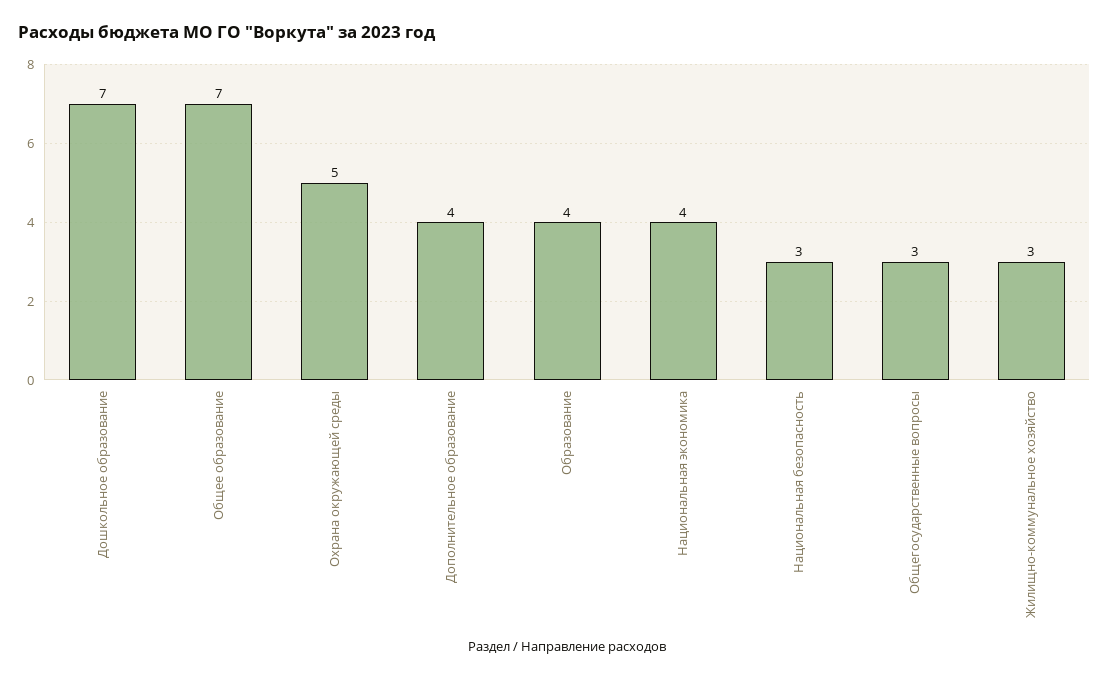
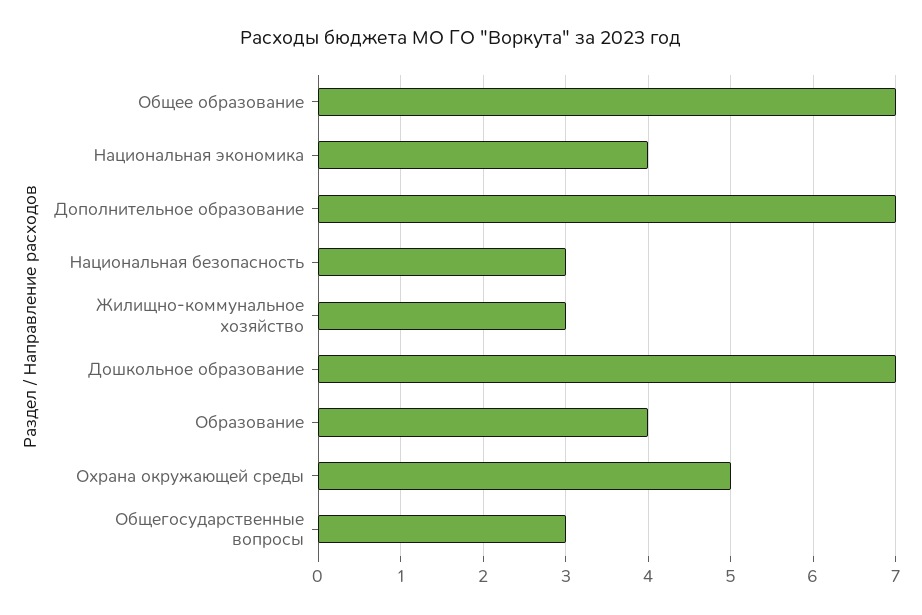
  {
    "Дошкольное образование": 7,
    "Общее образование": 7,
    "Охрана окружающей среды": 5,
-   "Дополнительное образование": 4,
+   "Дополнительное образование": 7,
    "Образование": 4,
    "Национальная экономика": 4,
    "Национальная безопасность": 3,
    "Общегосударственные вопросы": 3,
    "Жилищно-коммунальное хозяйство": 3
  }

